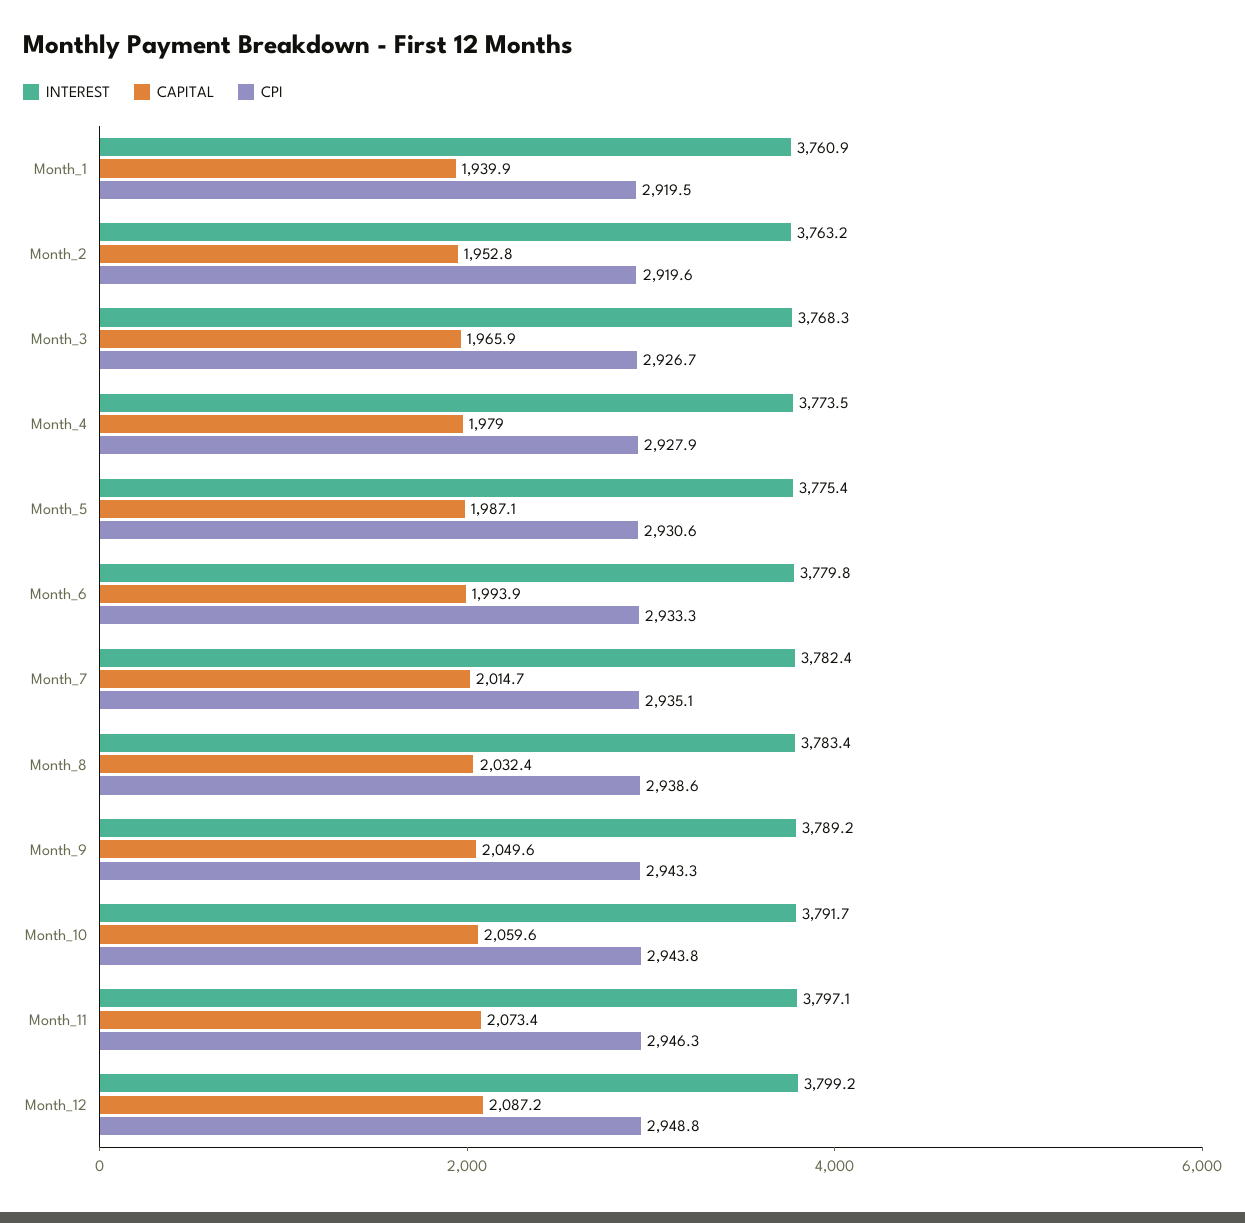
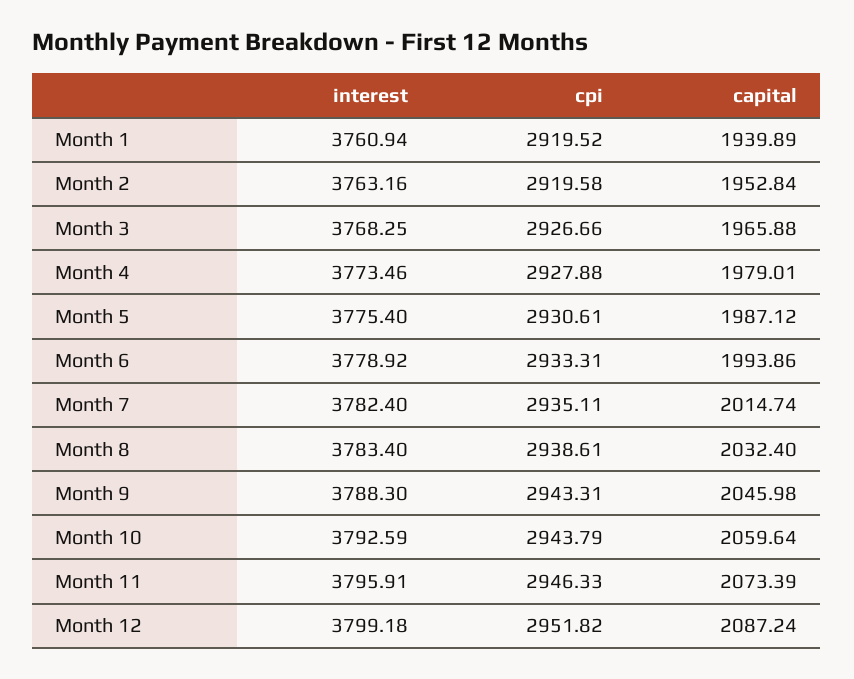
  {
    "INTEREST": {
      "Month_1": 3760.94,
      "Month_2": 3763.16,
      "Month_3": 3768.25,
      "Month_4": 3773.46,
      "Month_5": 3775.4,
-     "Month_6": 3779.8,
+     "Month_6": 3778.92,
      "Month_7": 3782.4,
      "Month_8": 3783.4,
-     "Month_9": 3789.2,
+     "Month_9": 3788.3,
-     "Month_10": 3791.7,
+     "Month_10": 3792.59,
-     "Month_11": 3797.1,
+     "Month_11": 3795.91,
      "Month_12": 3799.18
    },
    "CAPITAL": {
      "Month_1": 1939.89,
      "Month_2": 1952.84,
      "Month_3": 1965.88,
      "Month_4": 1979.01,
      "Month_5": 1987.12,
      "Month_6": 1993.86,
      "Month_7": 2014.74,
      "Month_8": 2032.4,
-     "Month_9": 2049.6,
+     "Month_9": 2045.98,
      "Month_10": 2059.64,
      "Month_11": 2073.39,
      "Month_12": 2087.24
    },
    "CPI": {
      "Month_1": 2919.52,
      "Month_2": 2919.58,
      "Month_3": 2926.66,
      "Month_4": 2927.88,
      "Month_5": 2930.61,
      "Month_6": 2933.31,
      "Month_7": 2935.11,
      "Month_8": 2938.61,
      "Month_9": 2943.31,
      "Month_10": 2943.79,
      "Month_11": 2946.33,
-     "Month_12": 2948.8
+     "Month_12": 2951.82
    }
  }

